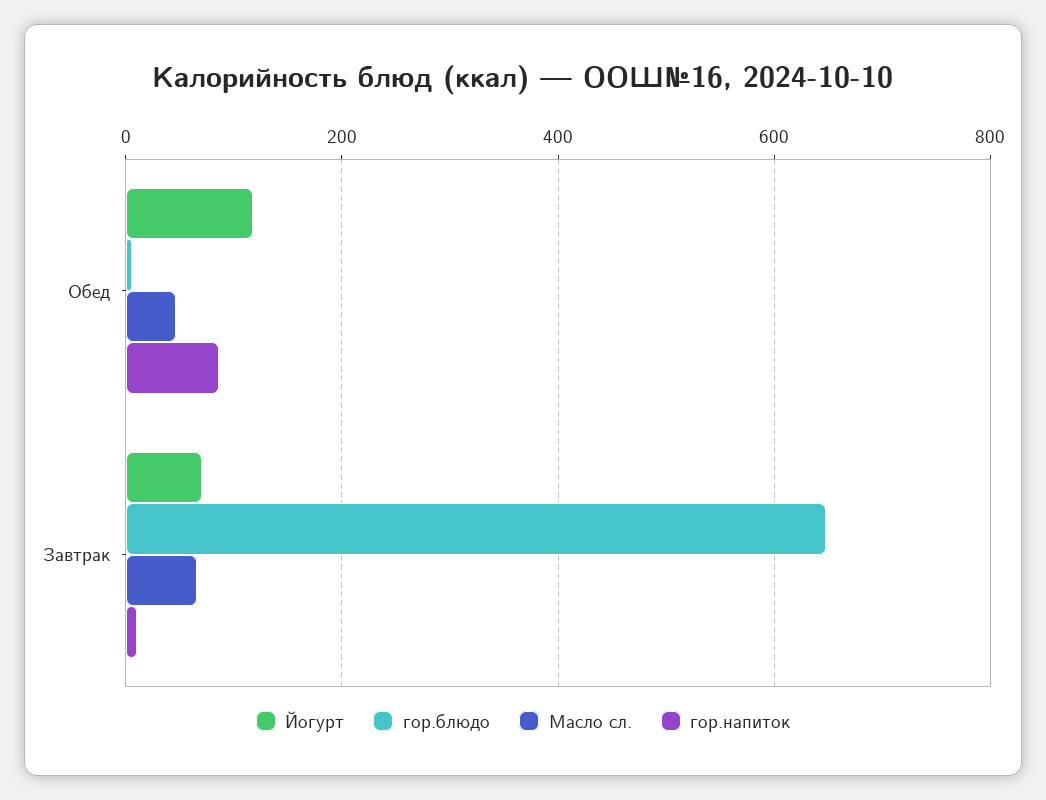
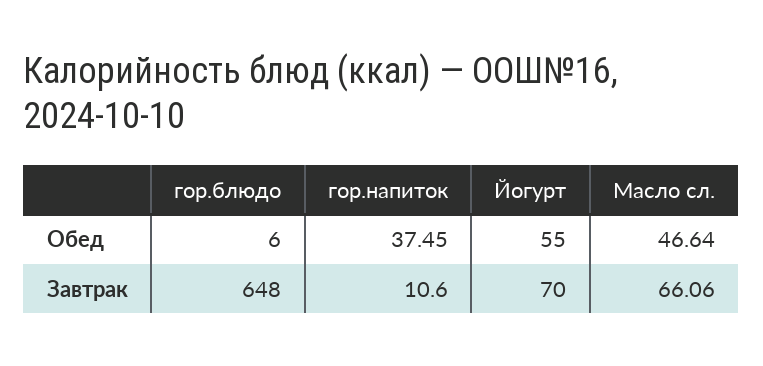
  {
    "Йогурт": {
-     "Обед": 120,
+     "Обед": 55,
      "Завтрак": 70
    },
    "гор.блюдо": {
      "Обед": 6,
      "Завтрак": 648
    },
    "Масло сл.": {
      "Обед": 46.64,
      "Завтрак": 66.06
    },
    "гор.напиток": {
-     "Обед": 80,
+     "Обед": 37.45,
      "Завтрак": 10.6
    }
  }

